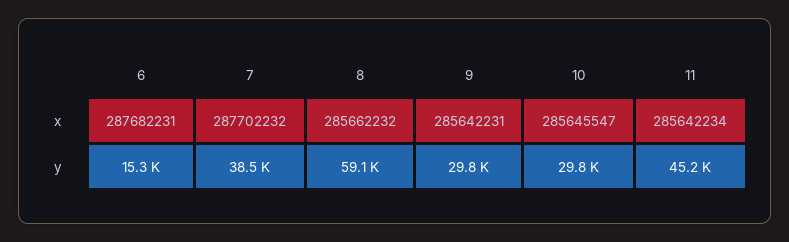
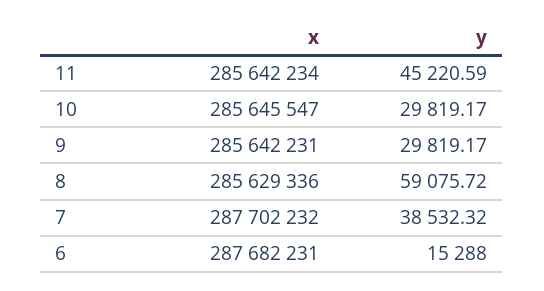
  {
    "6": {
      "x": 287682231,
      "y": 15288
    },
    "7": {
      "x": 287702232,
      "y": 38532.32
    },
    "8": {
-     "x": 285662232,
+     "x": 285629336,
      "y": 59075.72
    },
    "9": {
      "x": 285642231,
      "y": 29819.17
    },
    "10": {
      "x": 285645547,
      "y": 29819.17
    },
    "11": {
      "x": 285642234,
      "y": 45220.59
    }
  }

